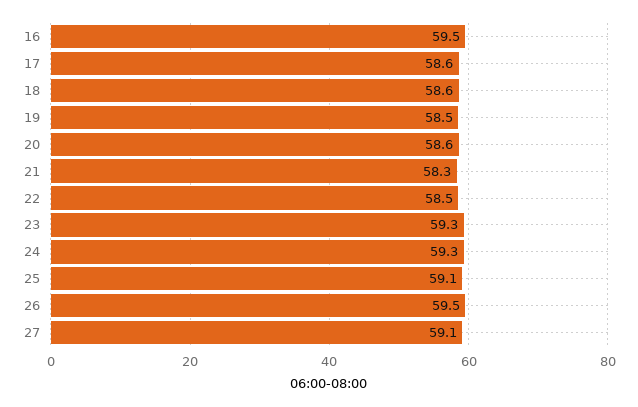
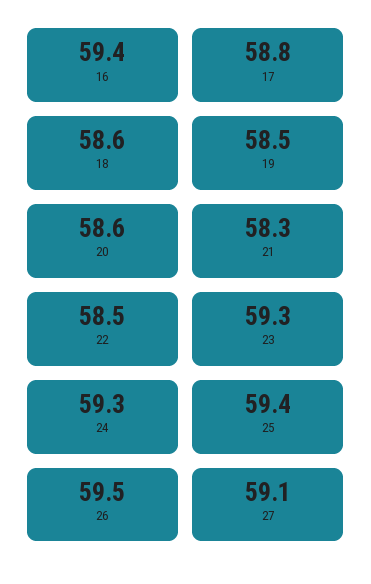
  {
-   "16": 59.5,
+   "16": 59.4,
-   "17": 58.6,
+   "17": 58.8,
    "18": 58.6,
    "19": 58.5,
    "20": 58.6,
    "21": 58.3,
    "22": 58.5,
    "23": 59.3,
    "24": 59.3,
-   "25": 59.1,
+   "25": 59.4,
    "26": 59.5,
    "27": 59.1
  }

